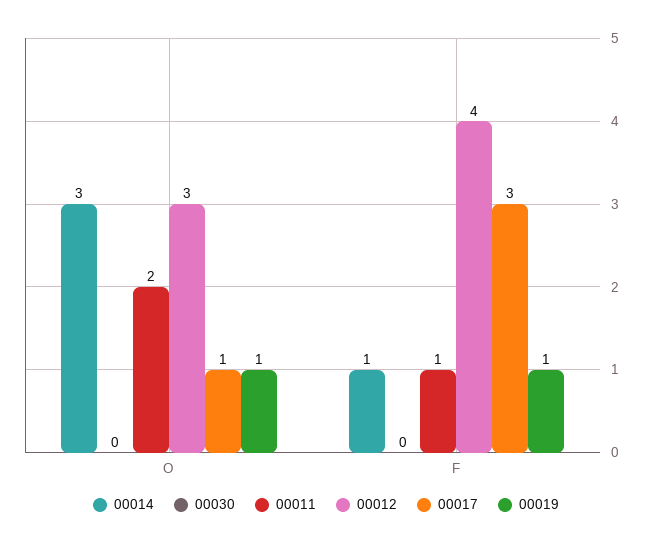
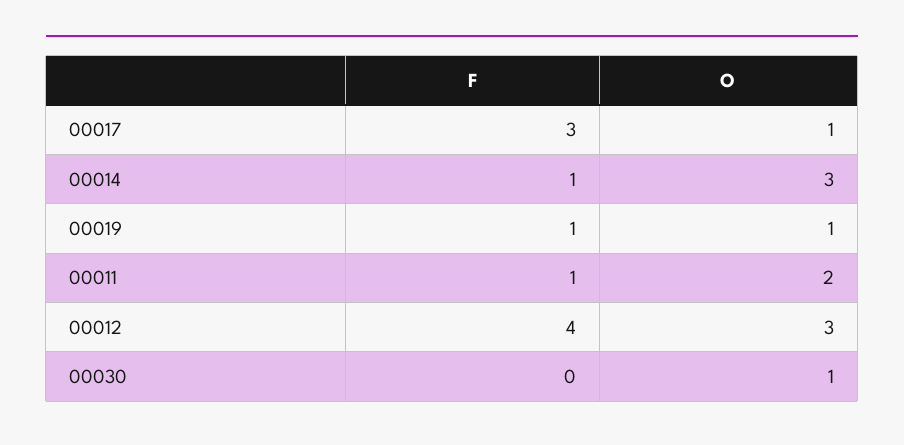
  {
    "00014": {
      "O": 3,
      "F": 1
    },
    "00030": {
-     "O": 0,
+     "O": 1,
      "F": 0
    },
    "00011": {
      "O": 2,
      "F": 1
    },
    "00012": {
      "O": 3,
      "F": 4
    },
    "00017": {
      "O": 1,
      "F": 3
    },
    "00019": {
      "O": 1,
      "F": 1
    }
  }

